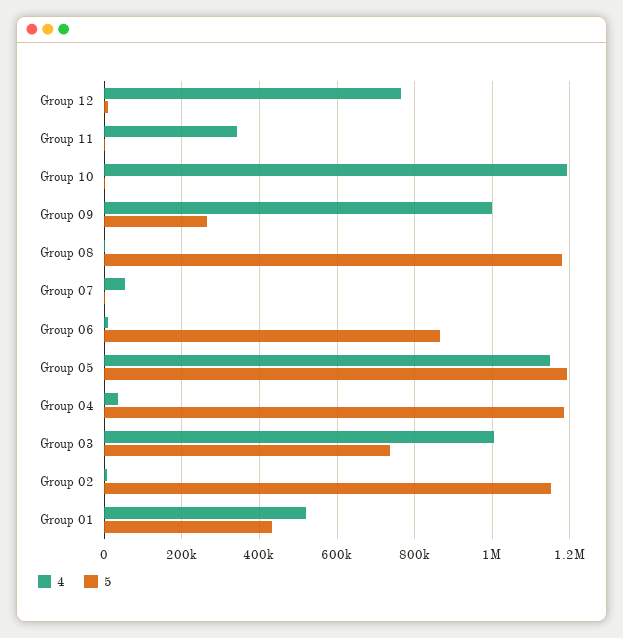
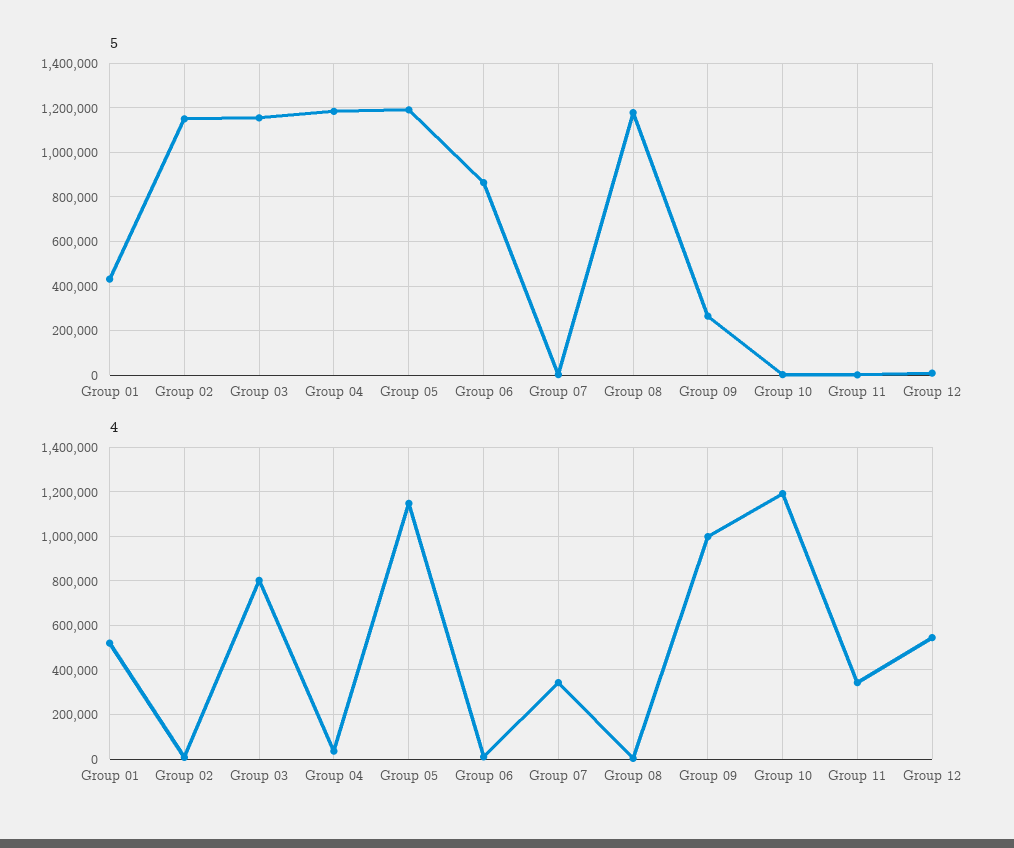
  {
    "4": {
-     "Group 12": 760000,
+     "Group 12": 550000,
      "Group 11": 340000,
      "Group 10": 1200000,
      "Group 09": 1000000,
      "Group 08": 0,
-     "Group 07": 60000,
+     "Group 07": 350000,
      "Group 06": 0,
      "Group 05": 1140000,
      "Group 04": 40000,
-     "Group 03": 1000000,
+     "Group 03": 800000,
      "Group 02": 0,
      "Group 01": 520000
    },
    "5": {
      "Group 12": 0,
      "Group 11": 0,
      "Group 10": 0,
      "Group 09": 260000,
      "Group 08": 1180000,
      "Group 07": 0,
      "Group 06": 860000,
      "Group 05": 1200000,
      "Group 04": 1180000,
-     "Group 03": 740000,
+     "Group 03": 1150000,
      "Group 02": 1160000,
      "Group 01": 440000
    }
  }

